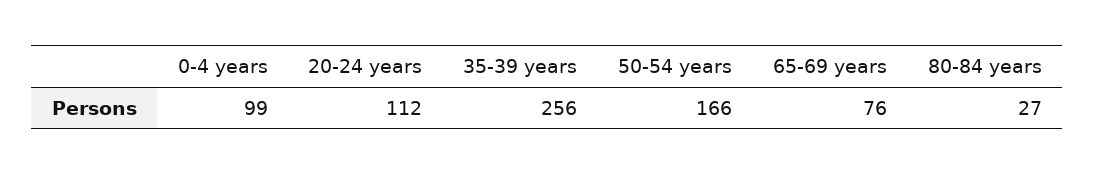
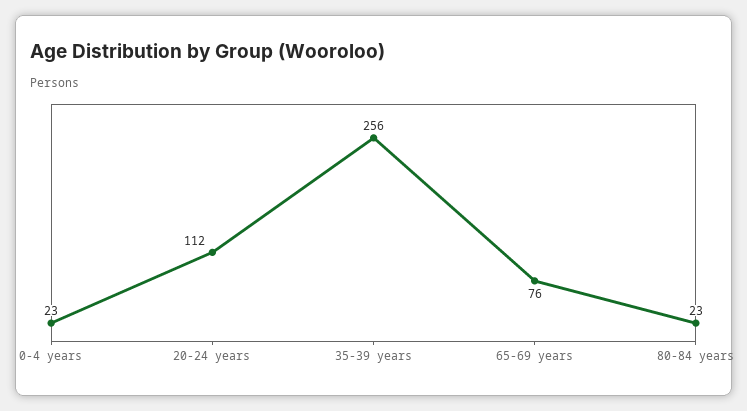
  {
-   "0-4 years": 99,
+   "0-4 years": 23,
    "20-24 years": 112,
    "35-39 years": 256,
-   "50-54 years": 166,
    "65-69 years": 76,
-   "80-84 years": 27
+   "80-84 years": 23
  }

